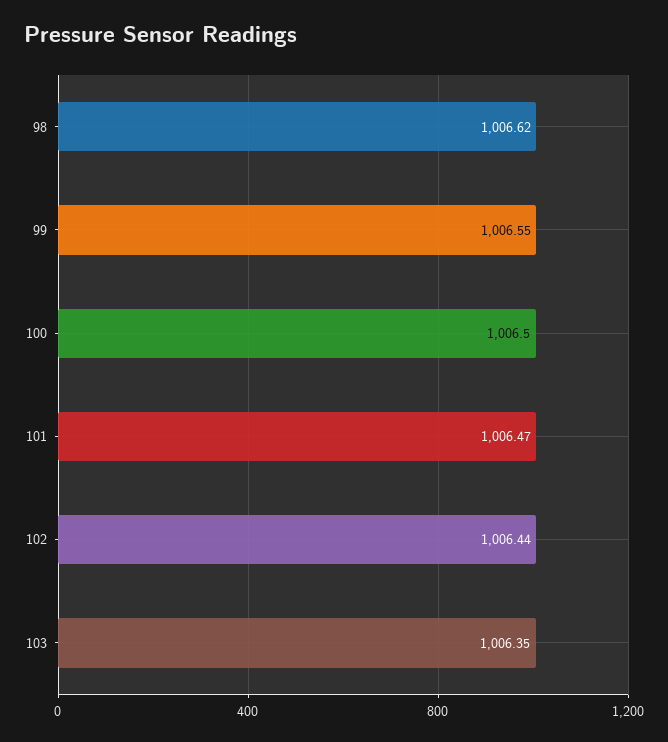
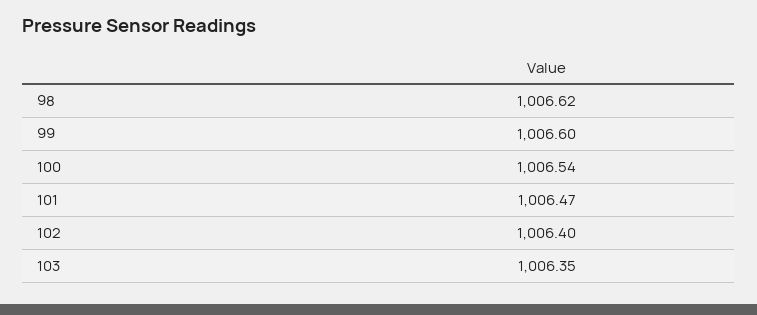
  {
    "98": 1006.62,
-   "99": 1006.55,
+   "99": 1006.6,
-   "100": 1006.5,
+   "100": 1006.54,
    "101": 1006.47,
-   "102": 1006.44,
+   "102": 1006.4,
    "103": 1006.35
  }

